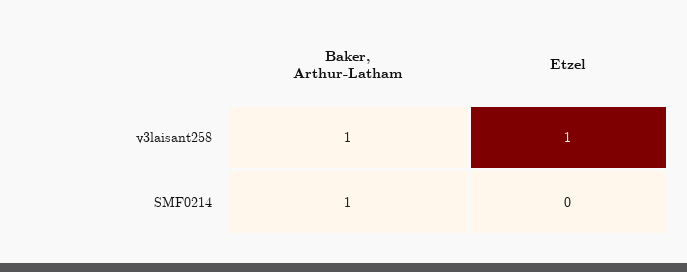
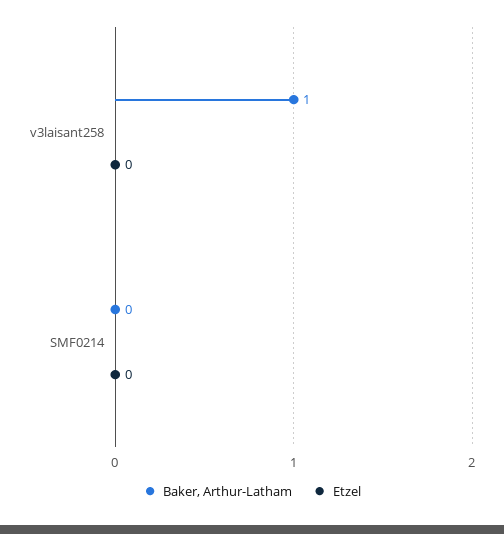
  {
    "Baker, Arthur-Latham": {
      "v3laisant258": 1,
-     "SMF0214": 1
+     "SMF0214": 0
    },
    "Etzel": {
-     "v3laisant258": 1,
+     "v3laisant258": 0,
      "SMF0214": 0
    }
  }

